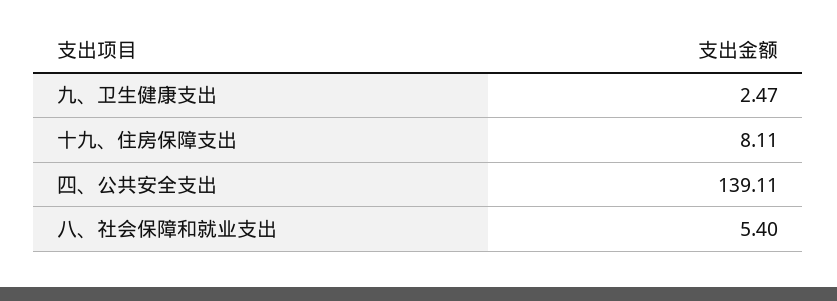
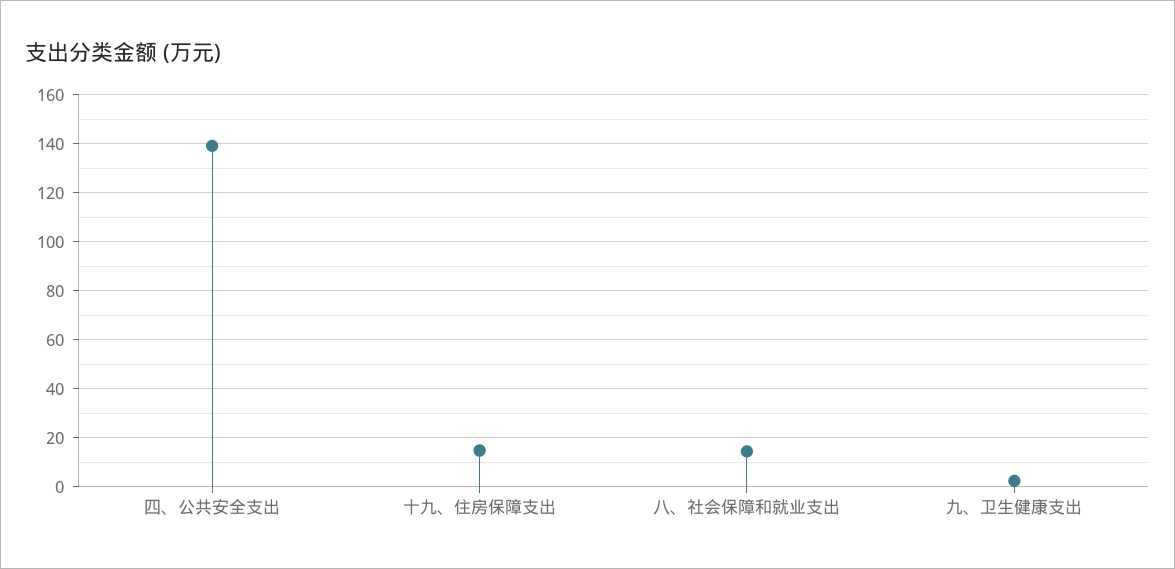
  {
    "九、卫生健康支出": 2.47,
-   "十九、住房保障支出": 8.11,
+   "十九、住房保障支出": 15,
    "四、公共安全支出": 139.11,
-   "八、社会保障和就业支出": 5.4
+   "八、社会保障和就业支出": 15
  }

